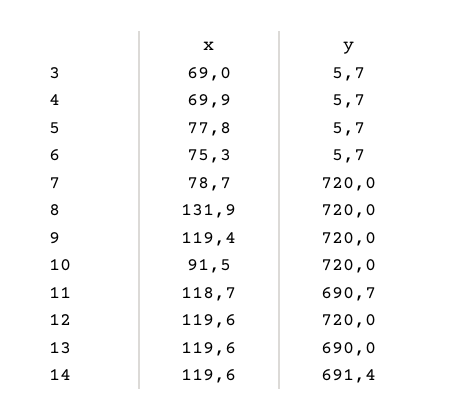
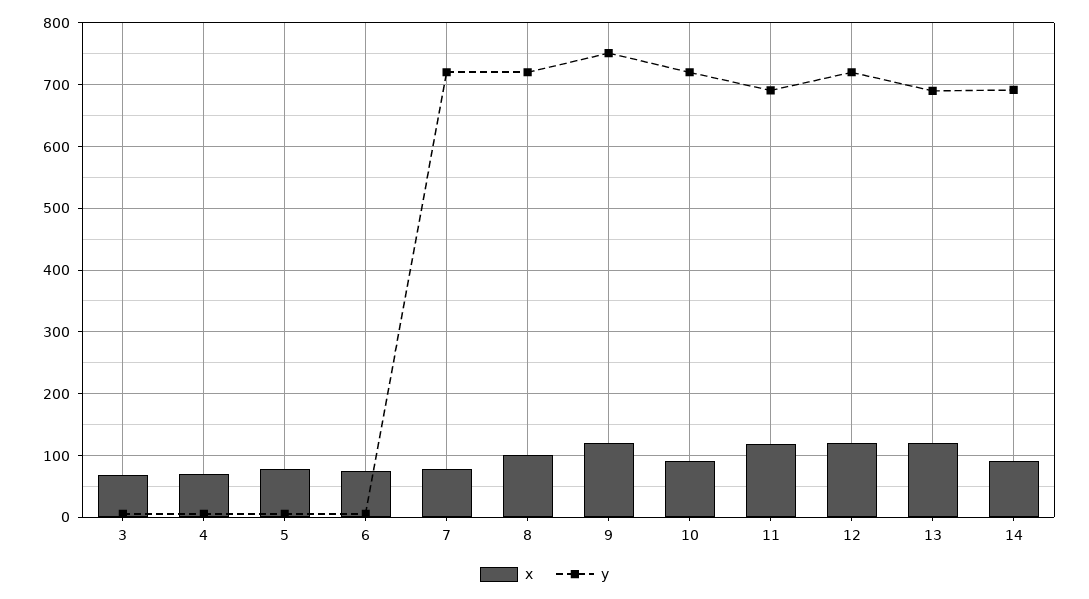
  {
    "x": {
      "3": 69,
      "4": 69.9,
      "5": 77.8,
      "6": 75.3,
      "7": 78.7,
-     "8": 131.9,
+     "8": 100,
      "9": 119.4,
      "10": 91.5,
      "11": 118.7,
      "12": 119.6,
      "13": 119.6,
-     "14": 119.6
+     "14": 90
    },
    "y": {
      "3": 5.7,
      "4": 5.7,
      "5": 5.7,
      "6": 5.7,
      "7": 720,
      "8": 720,
-     "9": 720,
+     "9": 750,
      "10": 720,
      "11": 690.7,
      "12": 720,
      "13": 690,
      "14": 691.4
    }
  }

